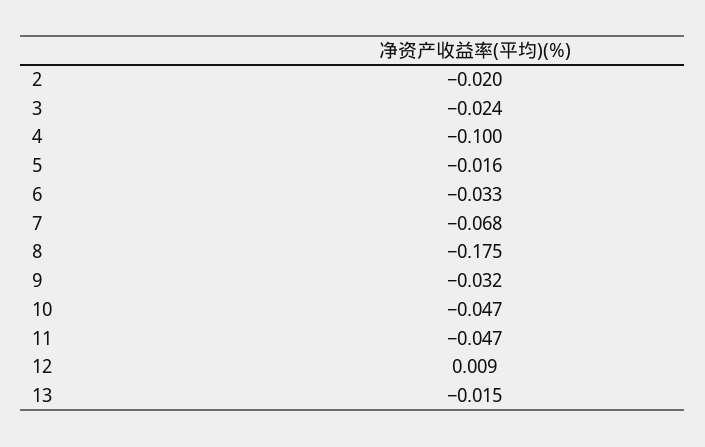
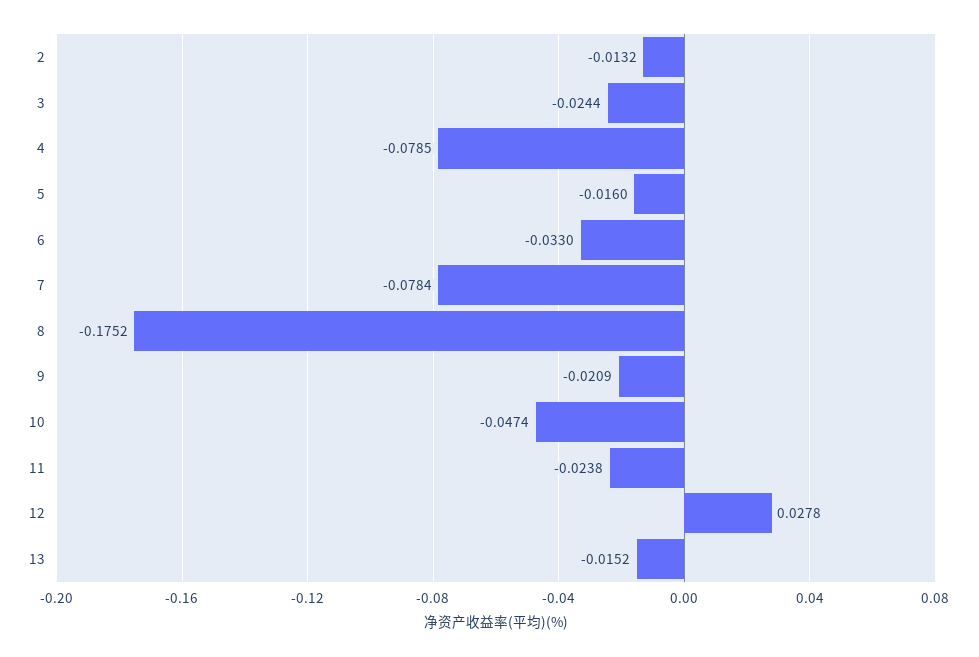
  {
-   "2": -0.02,
+   "2": -0.0132,
    "3": -0.0244,
-   "4": -0.1,
+   "4": -0.0785,
    "5": -0.016,
    "6": -0.033,
-   "7": -0.068,
+   "7": -0.0784,
    "8": -0.1752,
-   "9": -0.032,
+   "9": -0.0209,
    "10": -0.0474,
-   "11": -0.047,
+   "11": -0.0238,
-   "12": 0.009,
+   "12": 0.0278,
    "13": -0.0152
  }

